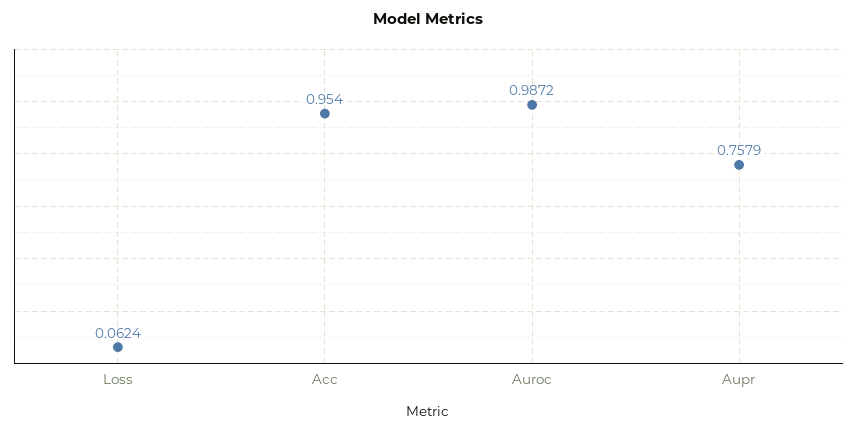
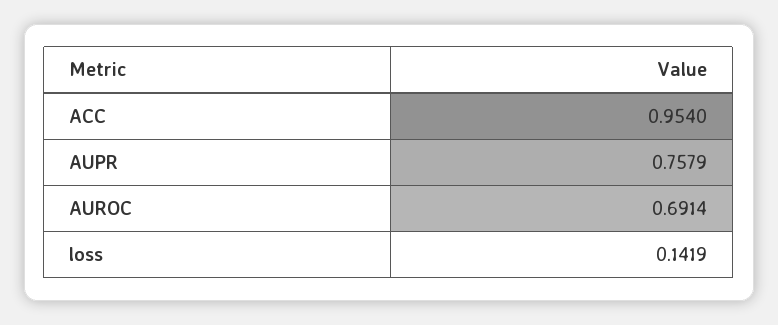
  {
-   "Loss": 0.0624,
+   "Loss": 0.1419,
    "Acc": 0.954,
-   "Auroc": 0.9872,
+   "Auroc": 0.6914,
    "Aupr": 0.7579
  }

